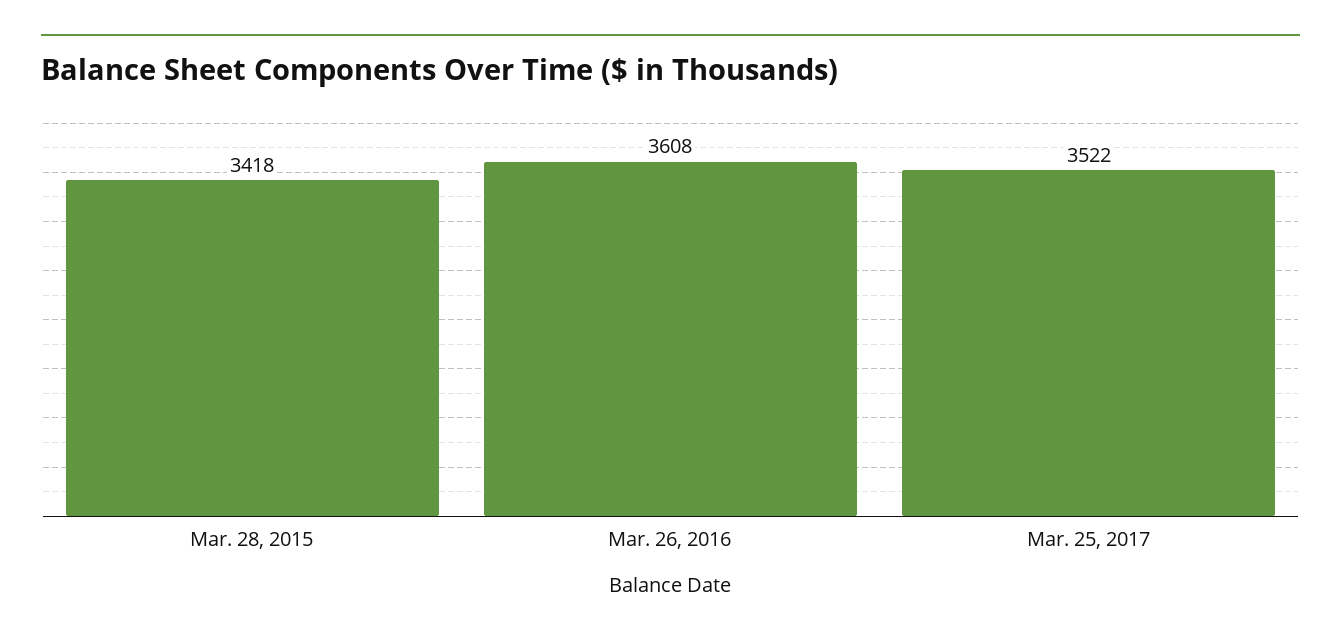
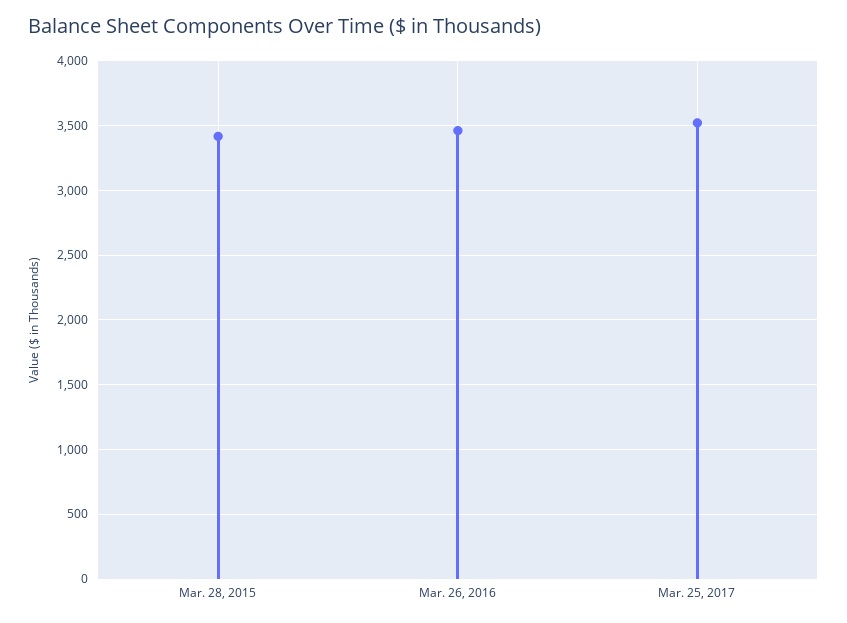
  {
    "Mar. 28, 2015": 3418,
-   "Mar. 26, 2016": 3608,
+   "Mar. 26, 2016": 3450,
    "Mar. 25, 2017": 3522
  }

